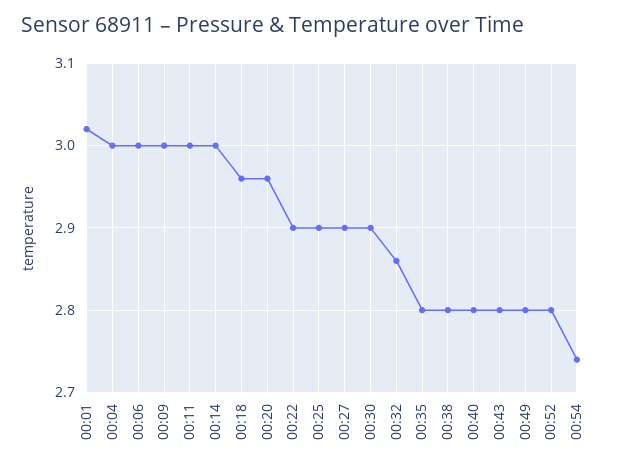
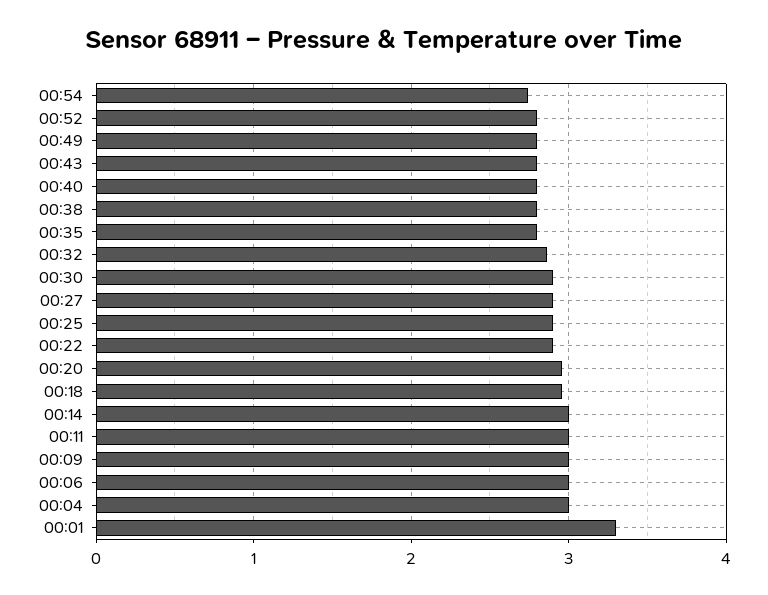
  {
-   "00:01": 3.02,
+   "00:01": 3.3,
    "00:04": 3,
    "00:06": 3,
    "00:09": 3,
    "00:11": 3,
    "00:14": 3,
    "00:18": 2.96,
    "00:20": 2.96,
    "00:22": 2.9,
    "00:25": 2.9,
    "00:27": 2.9,
    "00:30": 2.9,
    "00:32": 2.86,
    "00:35": 2.8,
    "00:38": 2.8,
    "00:40": 2.8,
    "00:43": 2.8,
    "00:49": 2.8,
    "00:52": 2.8,
    "00:54": 2.74
  }

